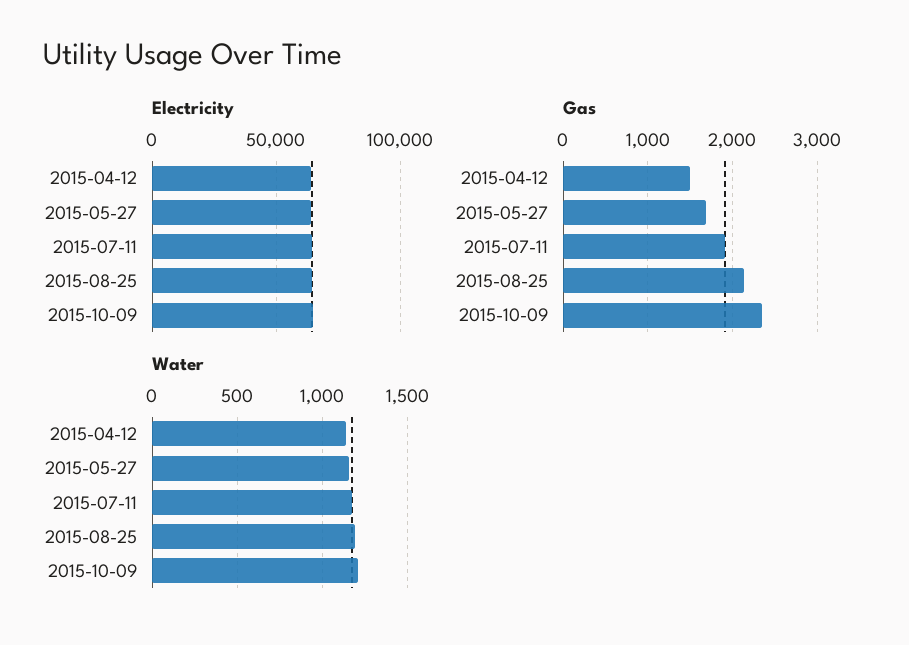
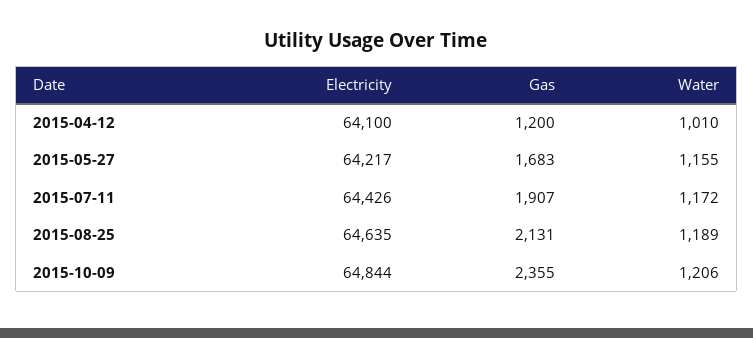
  {
    "Electricity": {
      "2015-04-12": 64100,
      "2015-05-27": 64217,
      "2015-07-11": 64426,
      "2015-08-25": 64635,
      "2015-10-09": 64844
    },
    "Gas": {
-     "2015-04-12": 1500,
+     "2015-04-12": 1200,
      "2015-05-27": 1683,
      "2015-07-11": 1907,
      "2015-08-25": 2131,
      "2015-10-09": 2355
    },
    "Water": {
-     "2015-04-12": 1150,
+     "2015-04-12": 1010,
      "2015-05-27": 1155,
      "2015-07-11": 1172,
      "2015-08-25": 1189,
      "2015-10-09": 1206
    }
  }

